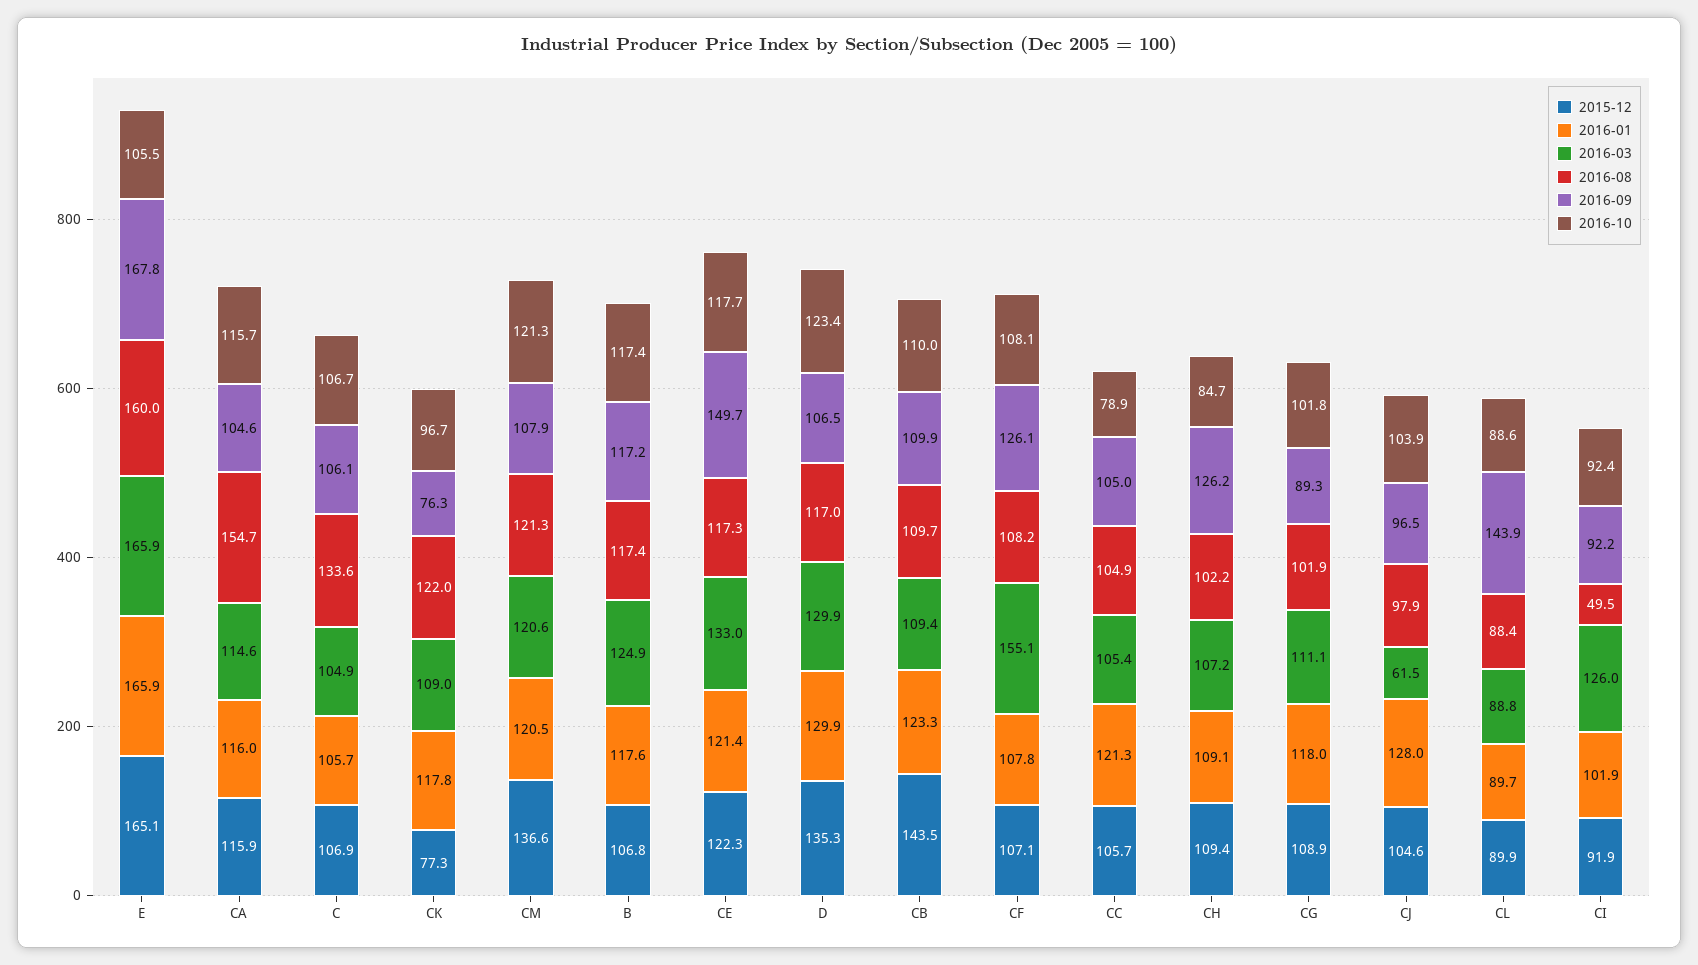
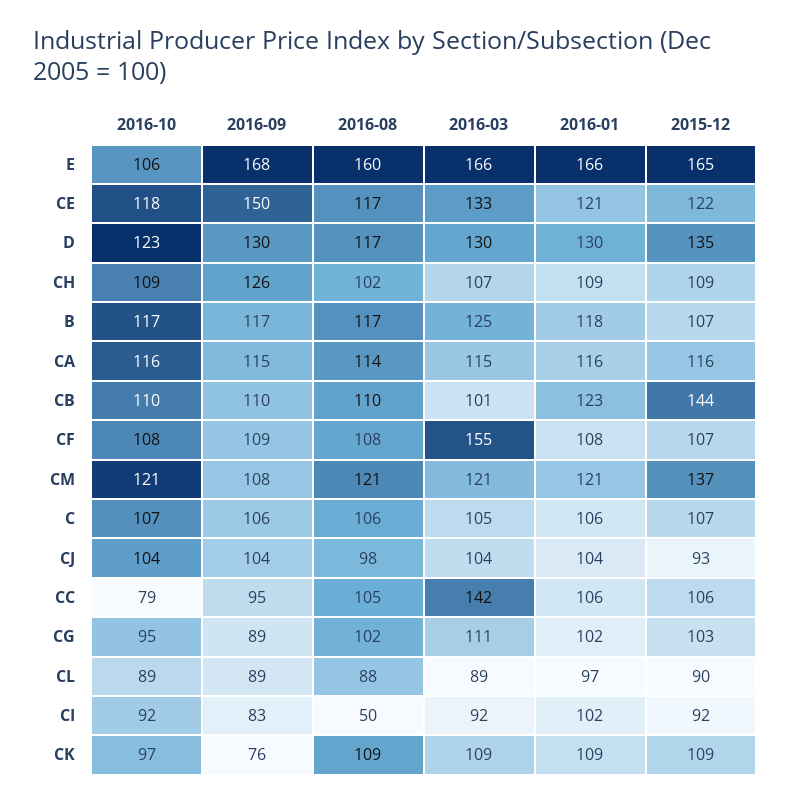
  {
    "2015-12": {
      "E": 165.1,
      "CA": 115.9,
      "C": 106.9,
-     "CK": 77.3,
+     "CK": 109,
      "CM": 136.6,
      "B": 106.8,
      "CE": 122.3,
      "D": 135.3,
      "CB": 143.5,
      "CF": 107.1,
      "CC": 105.7,
      "CH": 109.4,
-     "CG": 108.9,
+     "CG": 103,
-     "CJ": 104.6,
+     "CJ": 93,
      "CL": 89.9,
      "CI": 91.9
    },
    "2016-01": {
      "E": 165.9,
      "CA": 116,
      "C": 105.7,
-     "CK": 117.8,
+     "CK": 109,
      "CM": 120.5,
      "B": 117.6,
      "CE": 121.4,
      "D": 129.9,
      "CB": 123.3,
      "CF": 107.8,
-     "CC": 121.3,
+     "CC": 106,
      "CH": 109.1,
-     "CG": 118,
+     "CG": 102,
-     "CJ": 128,
+     "CJ": 104,
-     "CL": 89.7,
+     "CL": 97,
      "CI": 101.9
    },
    "2016-03": {
      "E": 165.9,
      "CA": 114.6,
      "C": 104.9,
      "CK": 109,
      "CM": 120.6,
      "B": 124.9,
      "CE": 133,
      "D": 129.9,
-     "CB": 109.4,
+     "CB": 101,
      "CF": 155.1,
-     "CC": 105.4,
+     "CC": 142,
      "CH": 107.2,
      "CG": 111.1,
-     "CJ": 61.5,
+     "CJ": 104,
      "CL": 88.8,
-     "CI": 126
+     "CI": 92
    },
    "2016-08": {
      "E": 160,
-     "CA": 154.7,
+     "CA": 114,
-     "C": 133.6,
+     "C": 106,
-     "CK": 122,
+     "CK": 109,
      "CM": 121.3,
      "B": 117.4,
      "CE": 117.3,
      "D": 117,
      "CB": 109.7,
      "CF": 108.2,
      "CC": 104.9,
      "CH": 102.2,
      "CG": 101.9,
      "CJ": 97.9,
      "CL": 88.4,
      "CI": 49.5
    },
    "2016-09": {
      "E": 167.8,
-     "CA": 104.6,
+     "CA": 115,
      "C": 106.1,
      "CK": 76.3,
      "CM": 107.9,
      "B": 117.2,
      "CE": 149.7,
-     "D": 106.5,
+     "D": 130,
      "CB": 109.9,
-     "CF": 126.1,
+     "CF": 109,
-     "CC": 105,
+     "CC": 95,
      "CH": 126.2,
      "CG": 89.3,
-     "CJ": 96.5,
+     "CJ": 104,
-     "CL": 143.9,
+     "CL": 89,
-     "CI": 92.2
+     "CI": 83
    },
    "2016-10": {
      "E": 105.5,
      "CA": 115.7,
      "C": 106.7,
      "CK": 96.7,
      "CM": 121.3,
      "B": 117.4,
      "CE": 117.7,
      "D": 123.4,
      "CB": 110,
      "CF": 108.1,
      "CC": 78.9,
-     "CH": 84.7,
+     "CH": 109,
-     "CG": 101.8,
+     "CG": 95,
      "CJ": 103.9,
      "CL": 88.6,
      "CI": 92.4
    }
  }

